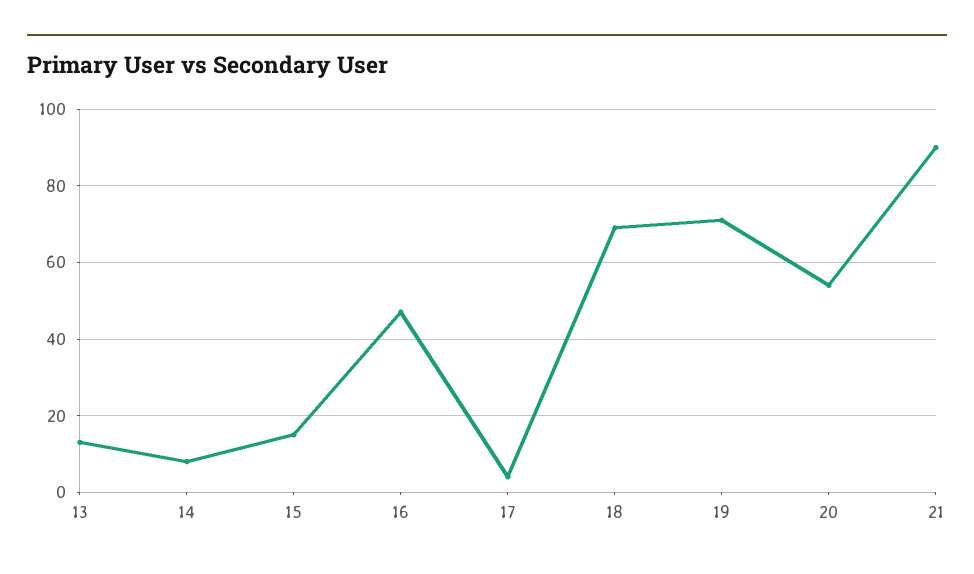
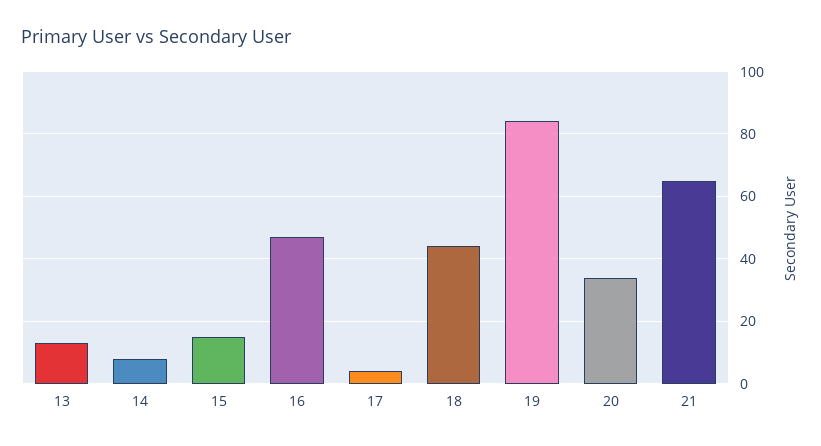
  {
    "13": 15,
    "14": 10,
    "15": 15,
    "16": 45,
    "17": 5,
-   "18": 70,
+   "18": 45,
-   "19": 70,
+   "19": 85,
-   "20": 55,
+   "20": 35,
-   "21": 90
+   "21": 65
  }

